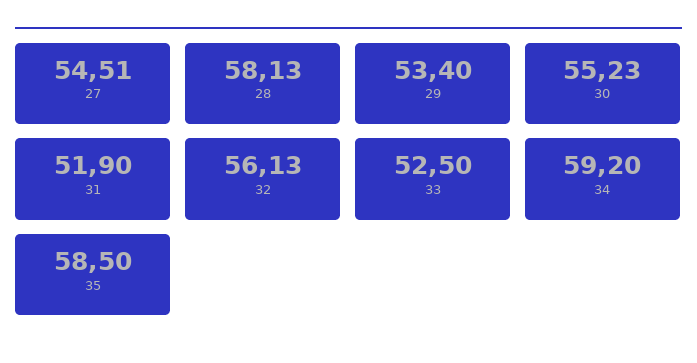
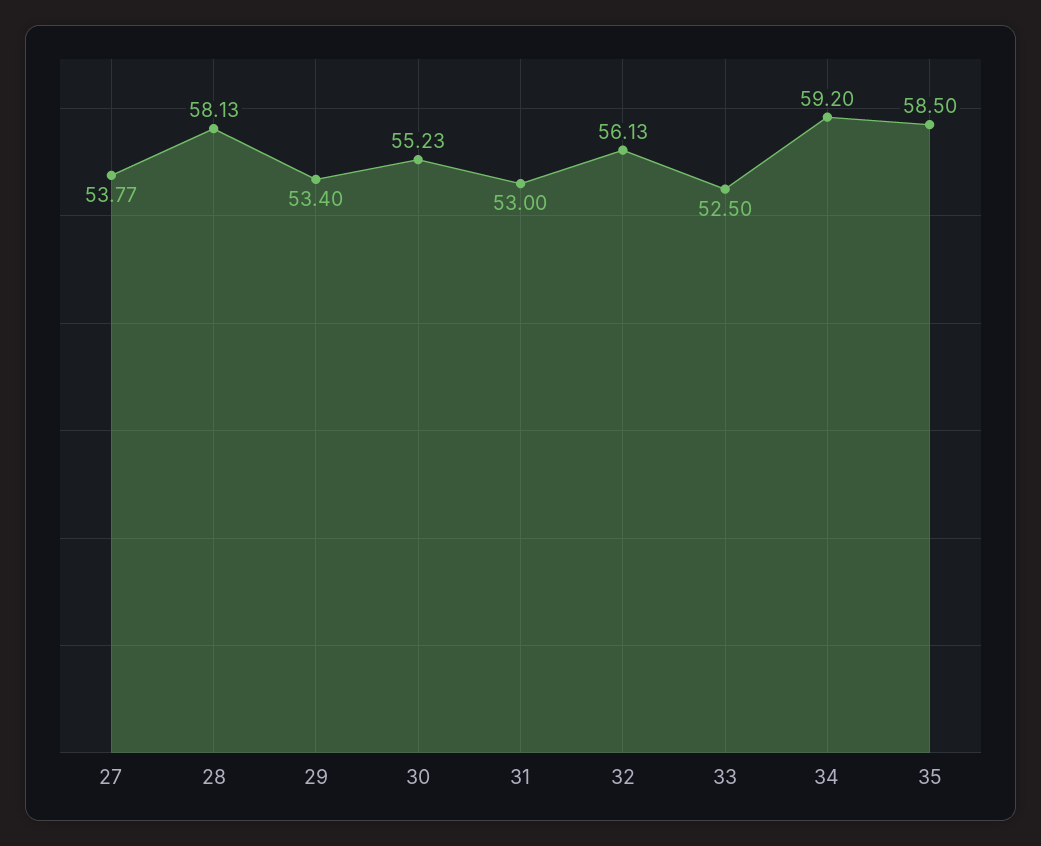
  {
-   "27": 54.51,
+   "27": 53.77,
    "28": 58.13,
    "29": 53.4,
    "30": 55.23,
-   "31": 51.9,
+   "31": 53,
    "32": 56.13,
    "33": 52.5,
    "34": 59.2,
    "35": 58.5
  }

